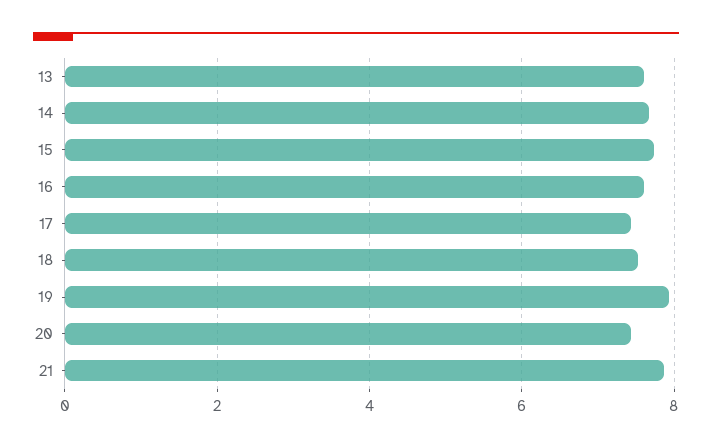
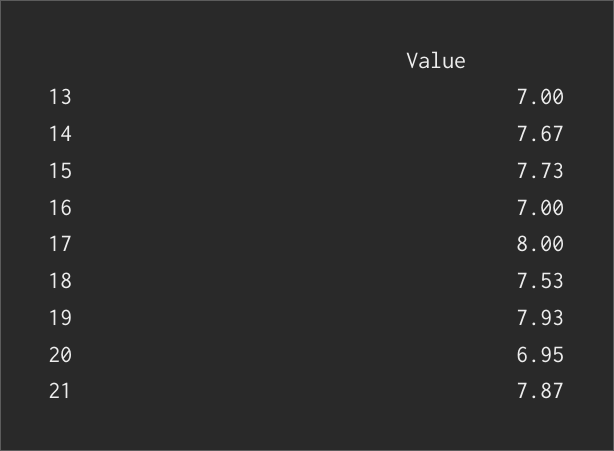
  {
-   "13": 7.6,
+   "13": 7,
    "14": 7.67,
    "15": 7.73,
-   "16": 7.6,
+   "16": 7,
-   "17": 7.4,
+   "17": 8,
    "18": 7.53,
    "19": 7.93,
-   "20": 7.4,
+   "20": 6.95,
    "21": 7.87
  }

